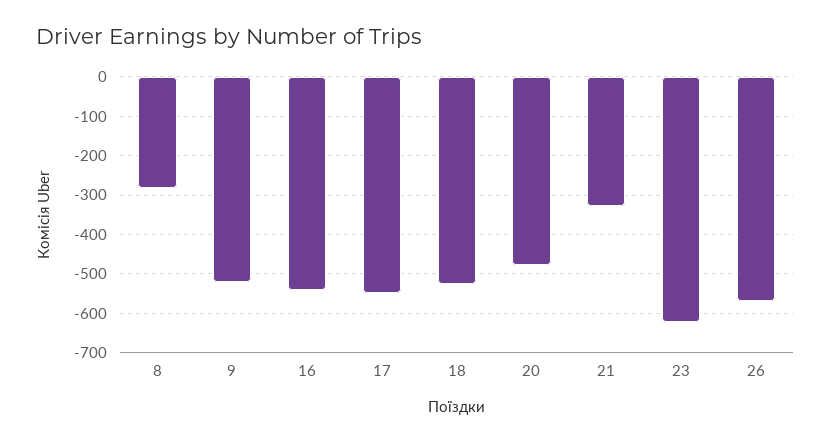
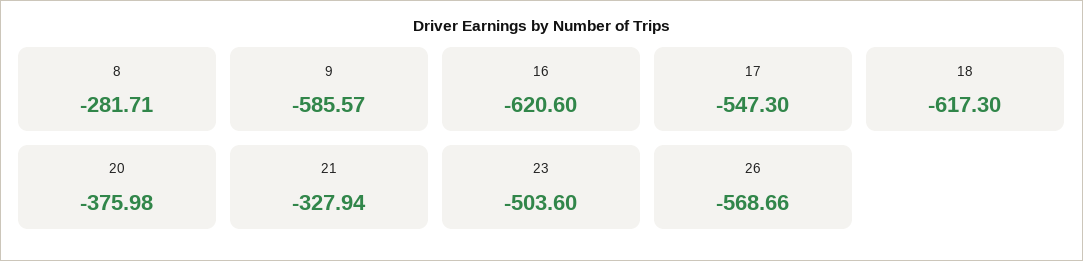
  {
    "8": -281.71,
-   "9": -520,
+   "9": -585.57,
-   "16": -540,
+   "16": -620.6,
    "17": -547.3,
-   "18": -520,
+   "18": -617.3,
-   "20": -480,
+   "20": -375.98,
    "21": -327.94,
-   "23": -620,
+   "23": -503.6,
    "26": -568.66
  }

